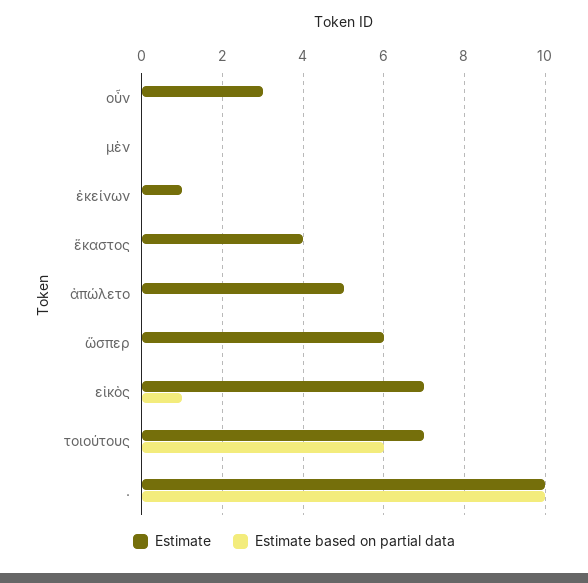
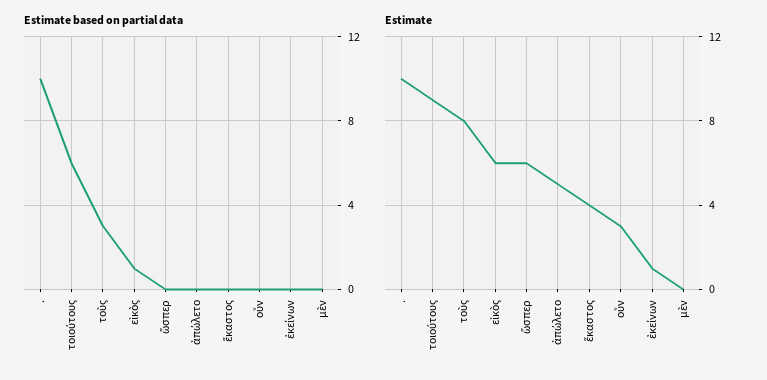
  {
    "Estimate": {
      "οὖν": 3,
      "μὲν": 0,
      "ἐκείνων": 1,
      "ἕκαστος": 4,
      "ἀπώλετο": 5,
      "ὥσπερ": 6,
-     "εἰκὸς": 7,
+     "εἰκὸς": 6,
-     "τοιούτους": 7,
+     "τοιούτους": 9,
-     ".": 10
+     ".": 10,
+     "τοὺς": 8
    },
    "Estimate based on partial data": {
      "οὖν": 0,
      "μὲν": 0,
      "ἐκείνων": 0,
      "ἕκαστος": 0,
      "ἀπώλετο": 0,
      "ὥσπερ": 0,
      "εἰκὸς": 1,
      "τοιούτους": 6,
-     ".": 10
+     ".": 10,
+     "τοὺς": 3
    }
  }

